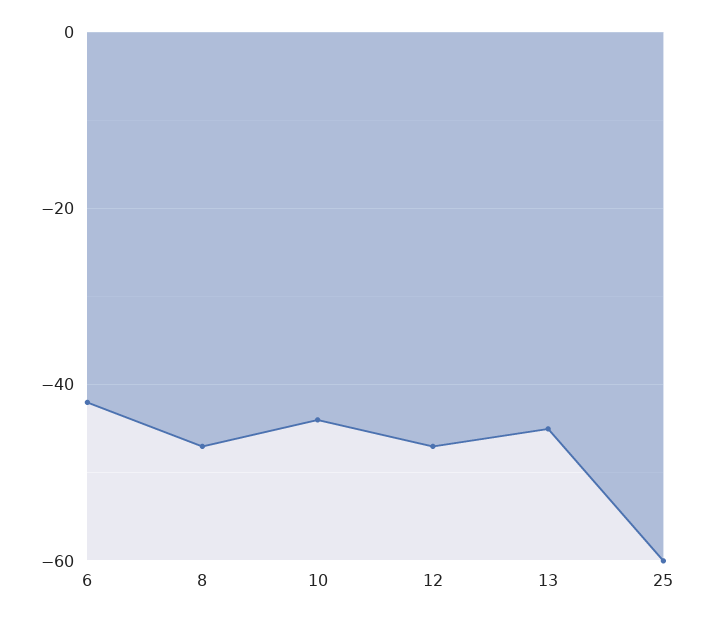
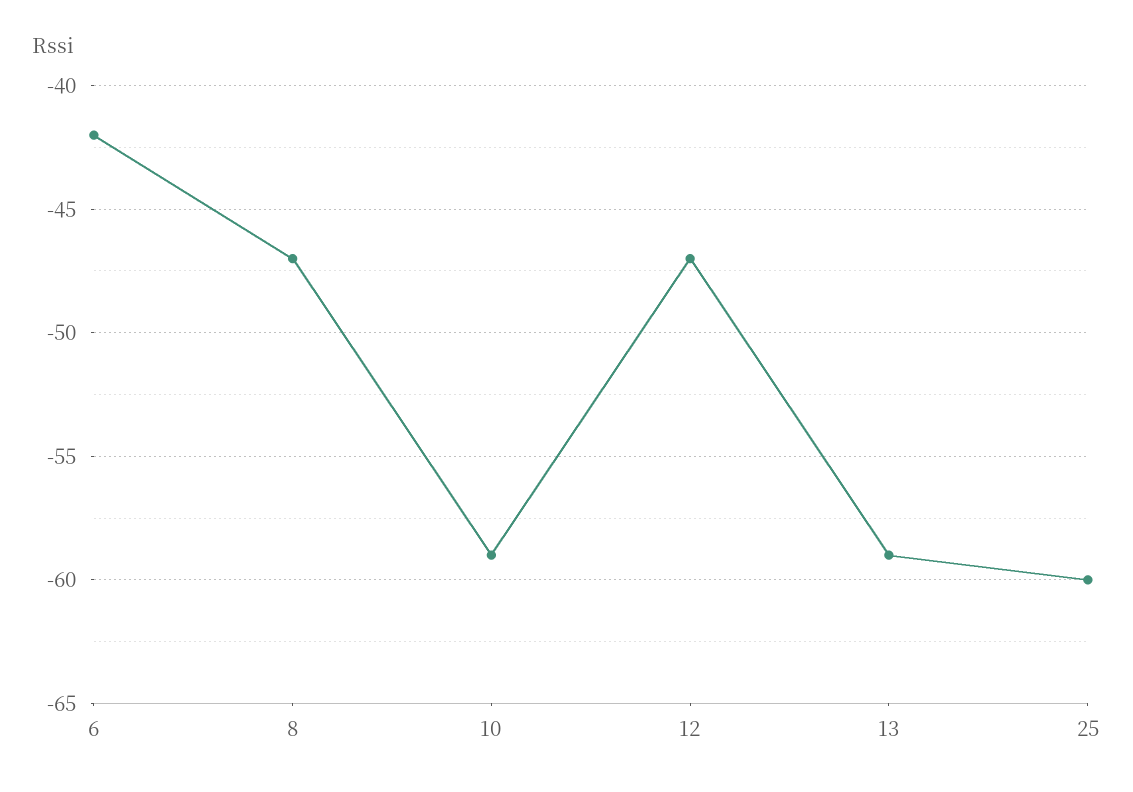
  {
    "6": -42,
    "8": -47,
-   "10": -45,
+   "10": -59,
    "12": -47,
-   "13": -45,
+   "13": -59,
    "25": -60
  }

